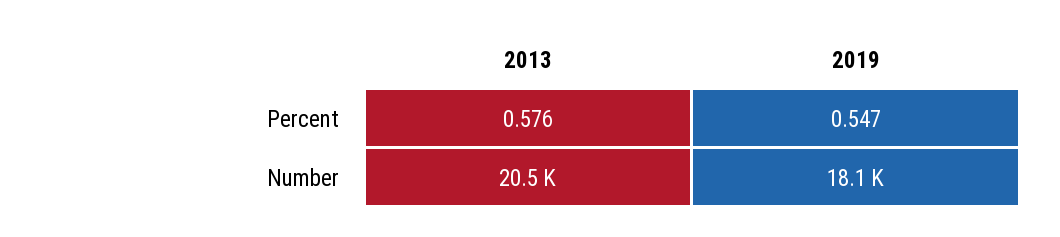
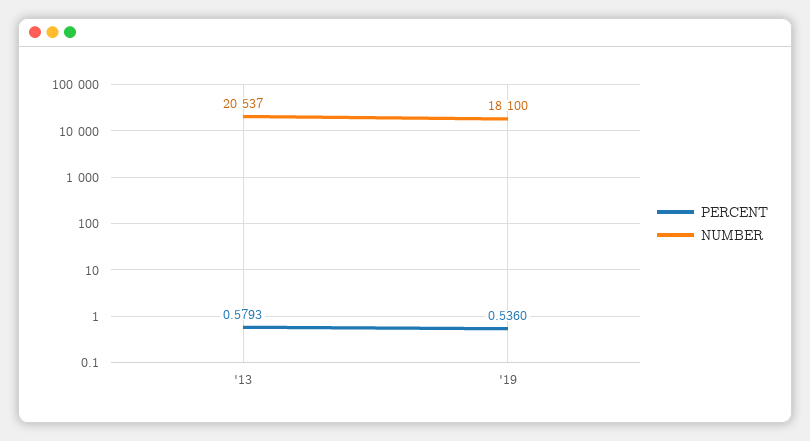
  {
    "Percent": {
-     "2013": 0.576,
+     "2013": 0.5793,
-     "2019": 0.547
+     "2019": 0.536
    },
    "Number": {
      "2013": 20537,
      "2019": 18100
    }
  }

